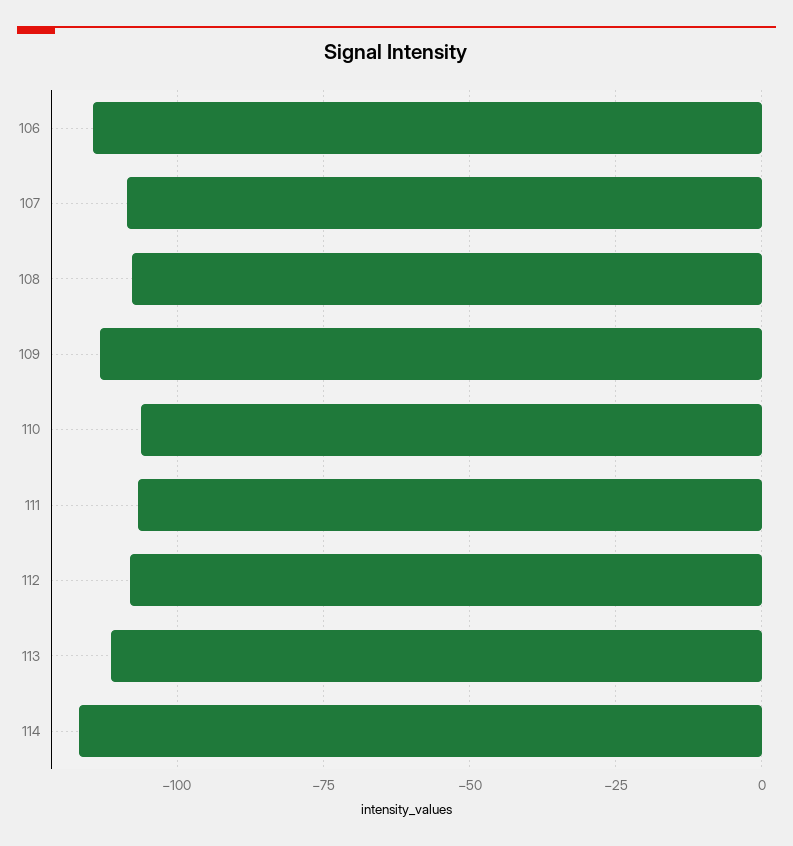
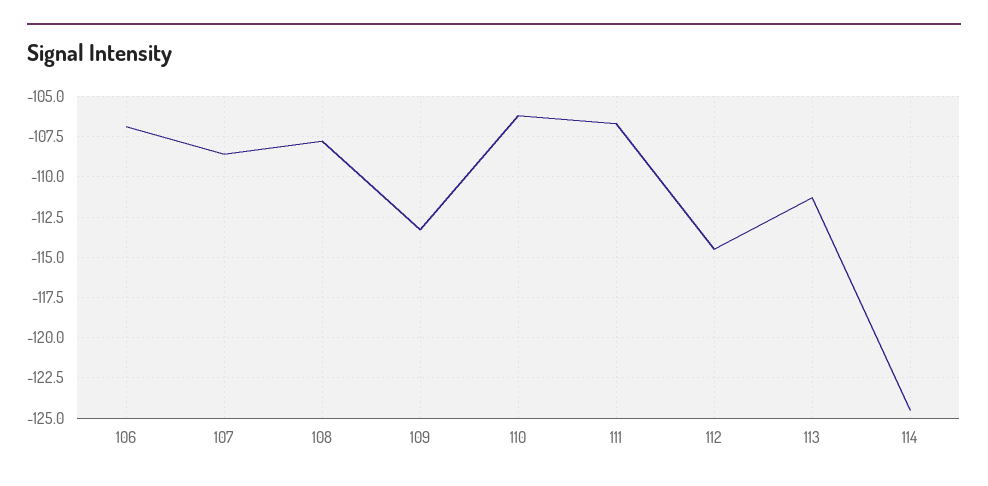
  {
-   "106": -115,
+   "106": -107,
    "107": -108.5,
    "108": -108,
    "109": -113.5,
    "110": -106,
    "111": -106.5,
-   "112": -107.5,
+   "112": -114.5,
    "113": -111.5,
-   "114": -117.5
+   "114": -124.5
  }

